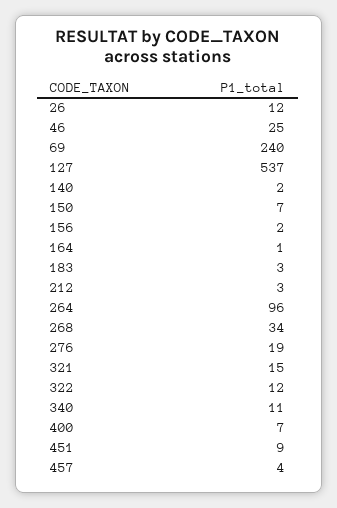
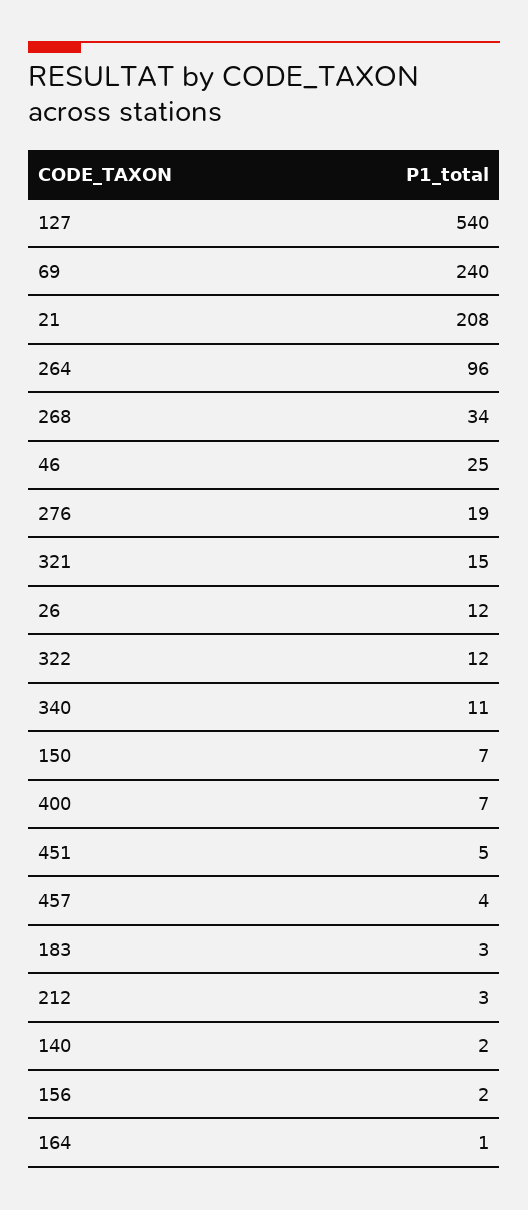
  {
    "26": 12,
    "46": 25,
    "69": 240,
-   "127": 537,
+   "127": 540,
    "140": 2,
    "150": 7,
    "156": 2,
    "164": 1,
    "183": 3,
    "212": 3,
    "264": 96,
    "268": 34,
    "276": 19,
    "321": 15,
    "322": 12,
    "340": 11,
    "400": 7,
-   "451": 9,
+   "451": 5,
-   "457": 4
+   "457": 4,
+   "21": 208
  }

